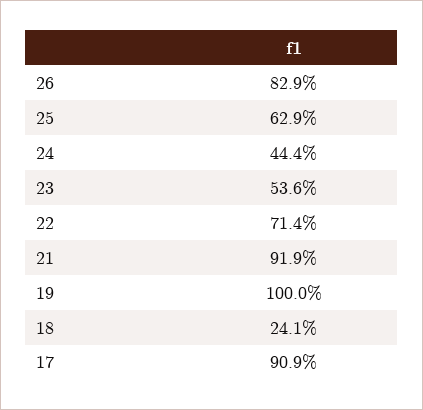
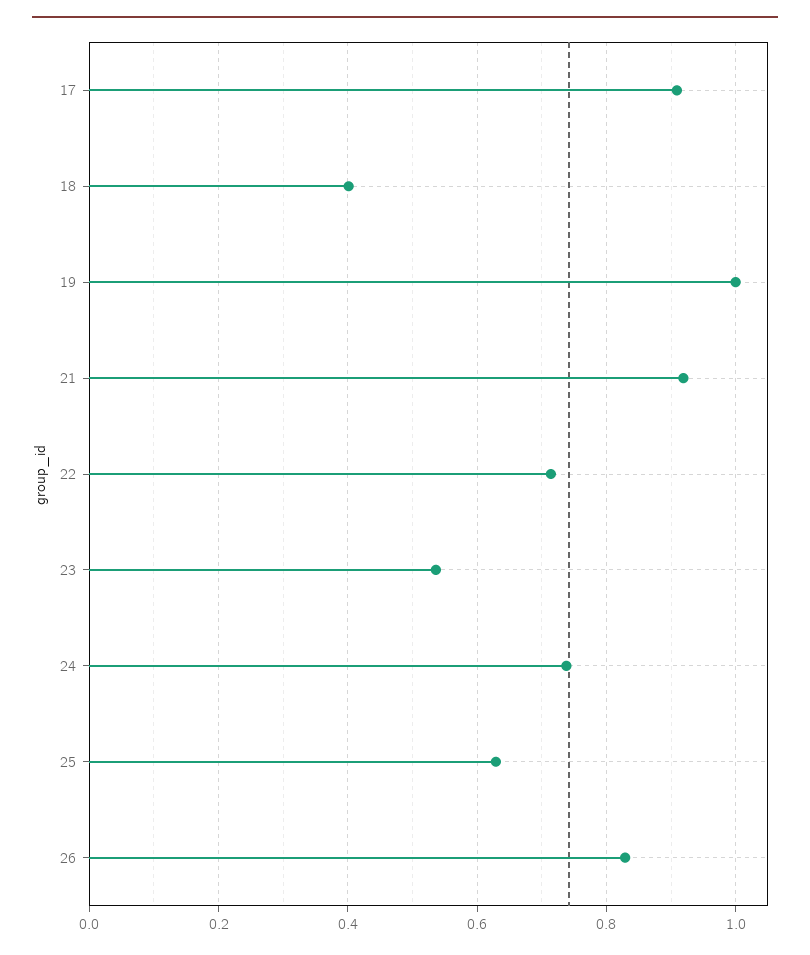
  {
    "26": 0.829,
    "25": 0.629,
-   "24": 0.444,
+   "24": 0.74,
    "23": 0.536,
    "22": 0.714,
    "21": 0.919,
    "19": 1,
-   "18": 0.241,
+   "18": 0.4,
    "17": 0.909
  }

